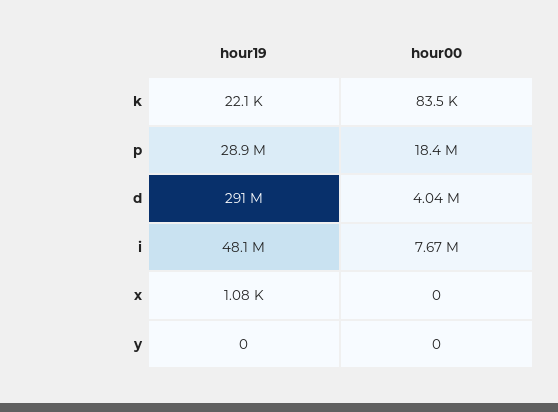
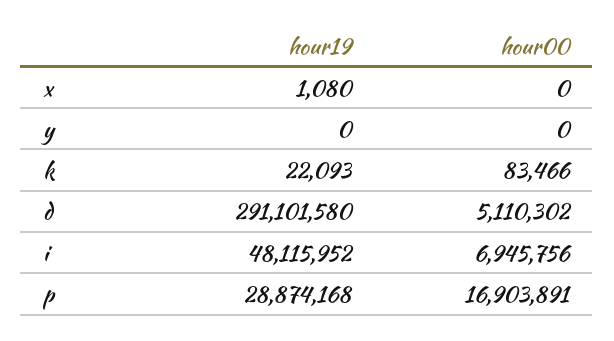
  {
    "hour19": {
      "k": 22093,
      "p": 28874168,
      "d": 291101580,
      "i": 48115952,
      "x": 1080,
      "y": 0
    },
    "hour00": {
      "k": 83466,
-     "p": 18400000,
+     "p": 16903891,
-     "d": 4040000,
+     "d": 5110302,
-     "i": 7670000,
+     "i": 6945756,
      "x": 0,
      "y": 0
    }
  }

